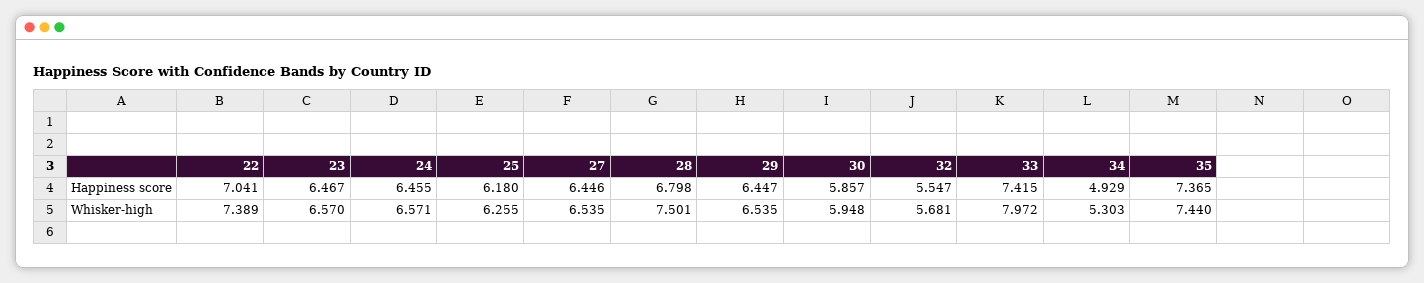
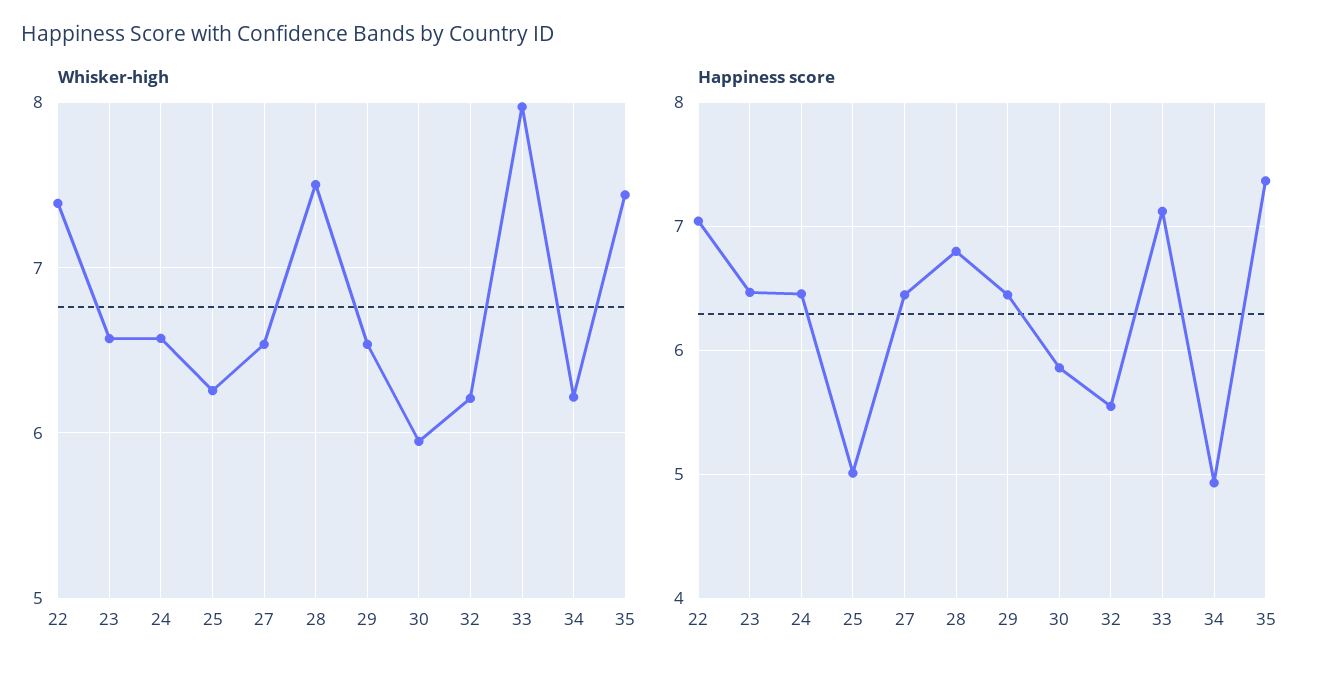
  {
    "Happiness score": {
      "22": 7.041,
      "23": 6.467,
      "24": 6.455,
-     "25": 6.18,
+     "25": 5,
      "27": 6.446,
      "28": 6.798,
      "29": 6.447,
      "30": 5.857,
      "32": 5.547,
-     "33": 7.415,
+     "33": 7.1,
      "34": 4.929,
      "35": 7.365
    },
    "Whisker-high": {
      "22": 7.389,
      "23": 6.57,
      "24": 6.571,
      "25": 6.255,
      "27": 6.535,
      "28": 7.501,
      "29": 6.535,
      "30": 5.948,
-     "32": 5.681,
+     "32": 6.2,
      "33": 7.972,
-     "34": 5.303,
+     "34": 6.2,
      "35": 7.44
    }
  }

